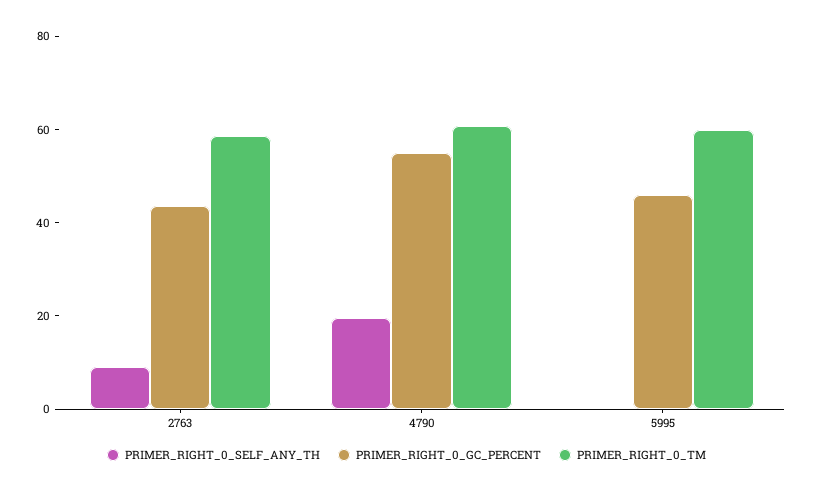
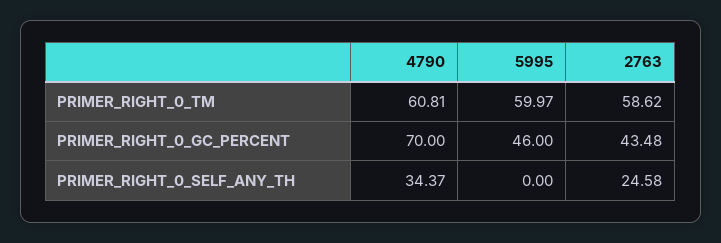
  {
    "PRIMER_RIGHT_0_SELF_ANY_TH": {
-     "2763": 10,
+     "2763": 24.58,
-     "4790": 20,
+     "4790": 34.37,
      "5995": 0
    },
    "PRIMER_RIGHT_0_GC_PERCENT": {
      "2763": 43.48,
-     "4790": 55,
+     "4790": 70,
      "5995": 46
    },
    "PRIMER_RIGHT_0_TM": {
      "2763": 58.62,
      "4790": 60.81,
      "5995": 59.97
    }
  }

